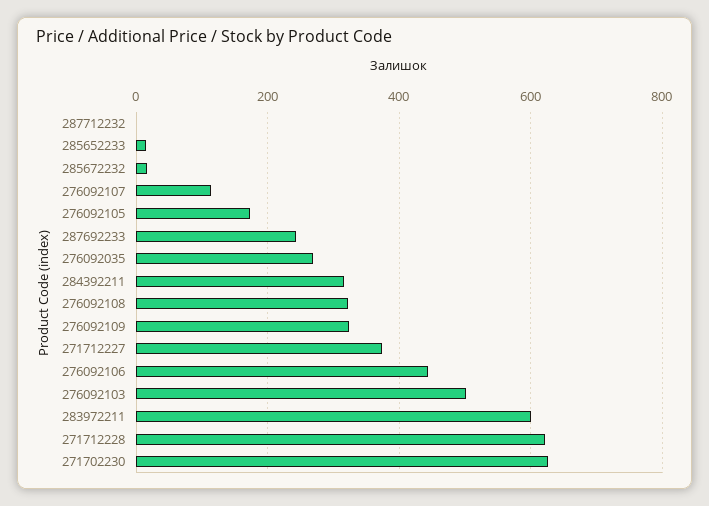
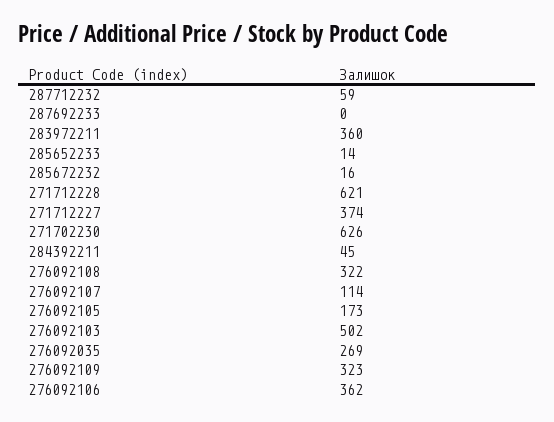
  {
-   "287712232": 0,
+   "287712232": 59,
    "285652233": 14,
    "285672232": 16,
    "276092107": 114,
    "276092105": 173,
-   "287692233": 240,
+   "287692233": 0,
    "276092035": 269,
-   "284392211": 320,
+   "284392211": 45,
    "276092108": 322,
    "276092109": 323,
    "271712227": 374,
-   "276092106": 440,
+   "276092106": 362,
    "276092103": 502,
-   "283972211": 600,
+   "283972211": 360,
    "271712228": 621,
    "271702230": 626
  }

